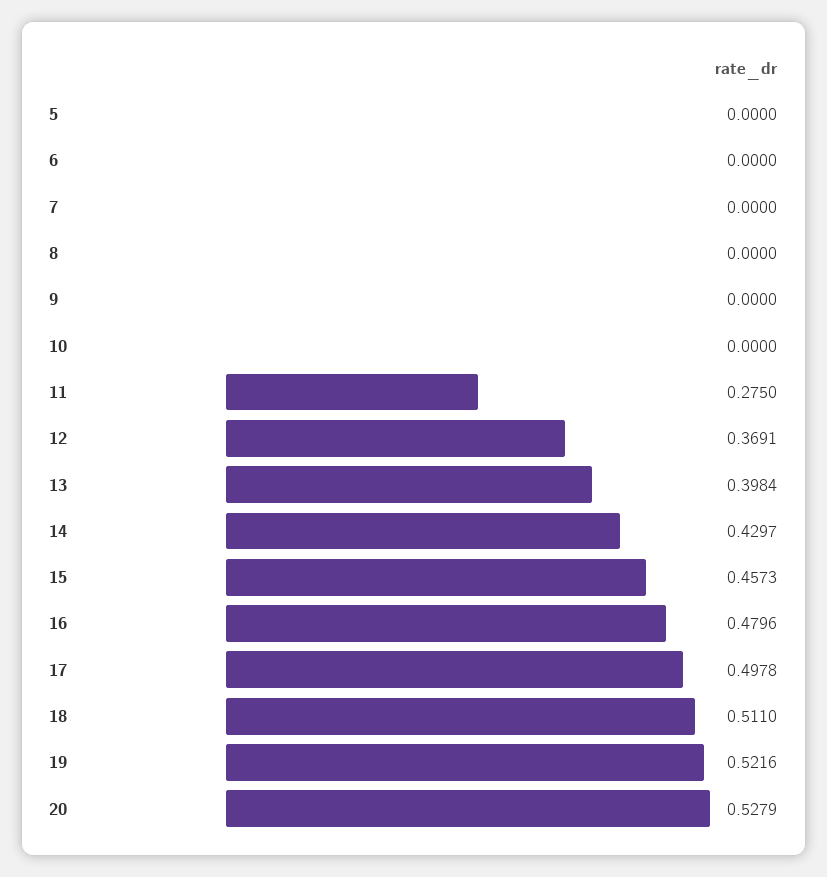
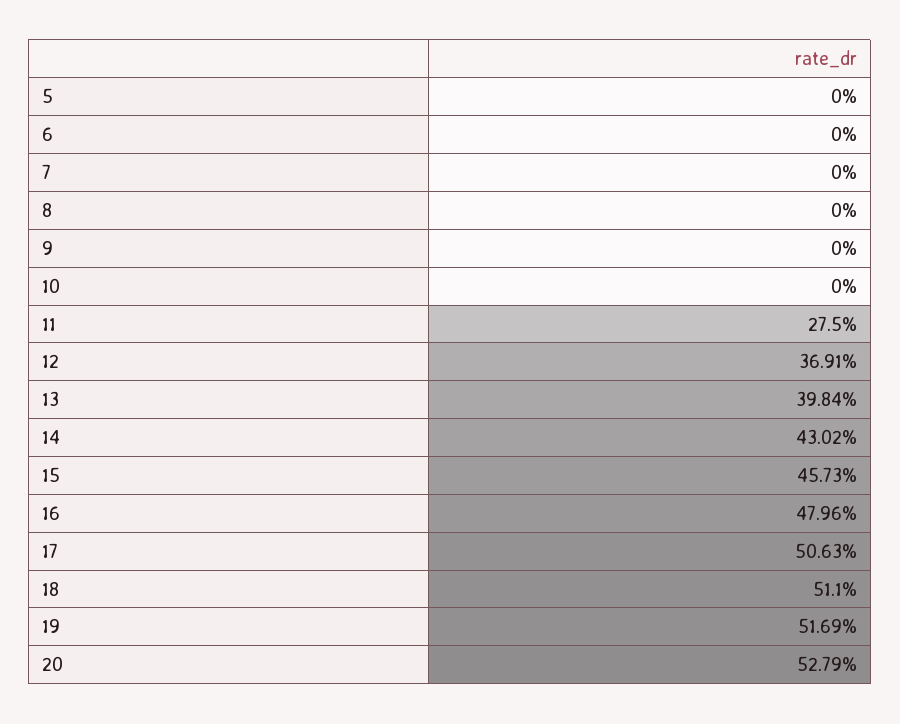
  {
    "5": 0,
    "6": 0,
    "7": 0,
    "8": 0,
    "9": 0,
    "10": 0,
    "11": 0.275,
    "12": 0.3691,
    "13": 0.3984,
-   "14": 0.4297,
+   "14": 0.4302,
    "15": 0.4573,
    "16": 0.4796,
-   "17": 0.4978,
+   "17": 0.5063,
    "18": 0.511,
-   "19": 0.5216,
+   "19": 0.5169,
    "20": 0.5279
  }

